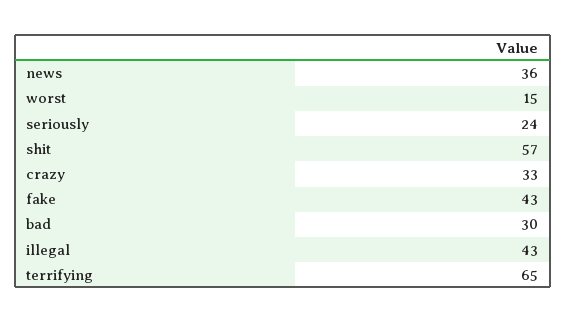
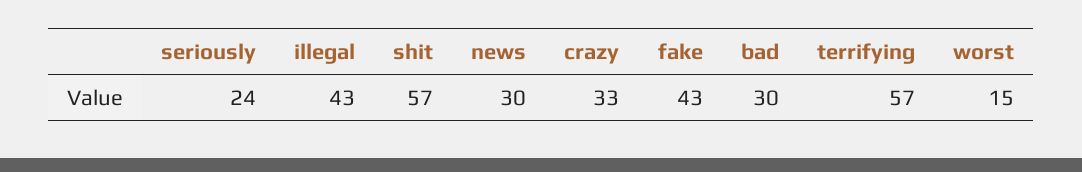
  {
-   "news": 36,
+   "news": 30,
    "worst": 15,
    "seriously": 24,
    "shit": 57,
    "crazy": 33,
    "fake": 43,
    "bad": 30,
    "illegal": 43,
-   "terrifying": 65
+   "terrifying": 57
  }

